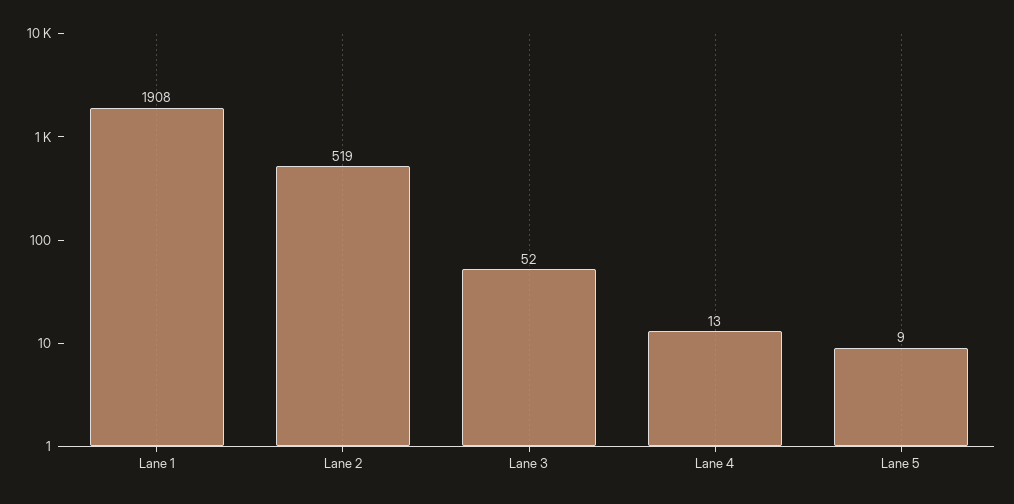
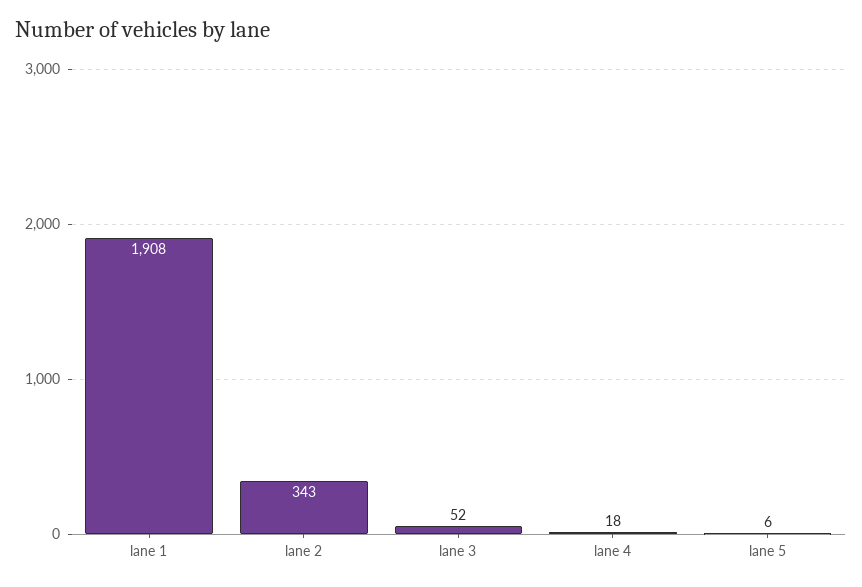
  {
    "Lane 1": 1908,
-   "Lane 2": 519,
+   "Lane 2": 343,
    "Lane 3": 52,
-   "Lane 4": 13,
+   "Lane 4": 18,
-   "Lane 5": 9
+   "Lane 5": 6
  }

